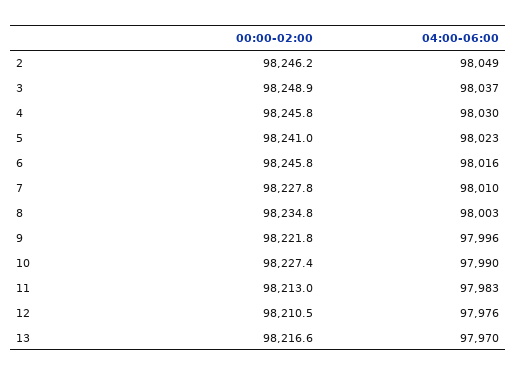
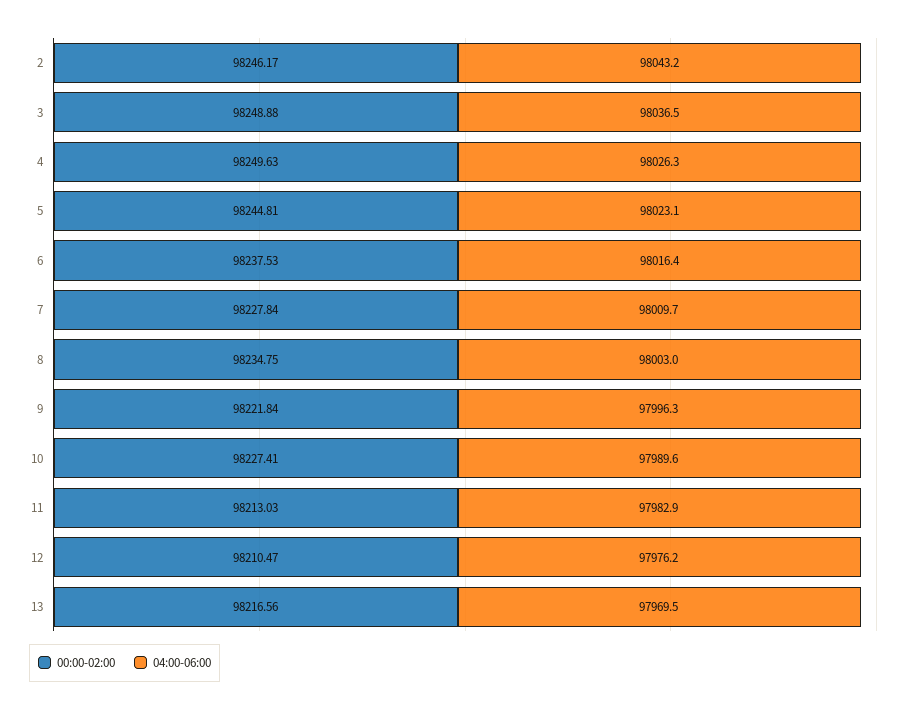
  {
    "00:00-02:00": {
      "2": 98246.17,
      "3": 98248.88,
-     "4": 98245.8,
+     "4": 98249.63,
-     "5": 98241,
+     "5": 98244.81,
-     "6": 98245.8,
+     "6": 98237.53,
      "7": 98227.84,
      "8": 98234.75,
      "9": 98221.84,
      "10": 98227.41,
      "11": 98213.03,
      "12": 98210.47,
      "13": 98216.56
    },
    "04:00-06:00": {
-     "2": 98049,
+     "2": 98043.2,
      "3": 98036.5,
-     "4": 98030,
+     "4": 98026.3,
      "5": 98023.1,
      "6": 98016.4,
      "7": 98009.7,
      "8": 98003,
      "9": 97996.3,
      "10": 97989.6,
      "11": 97982.9,
      "12": 97976.2,
      "13": 97969.5
    }
  }

